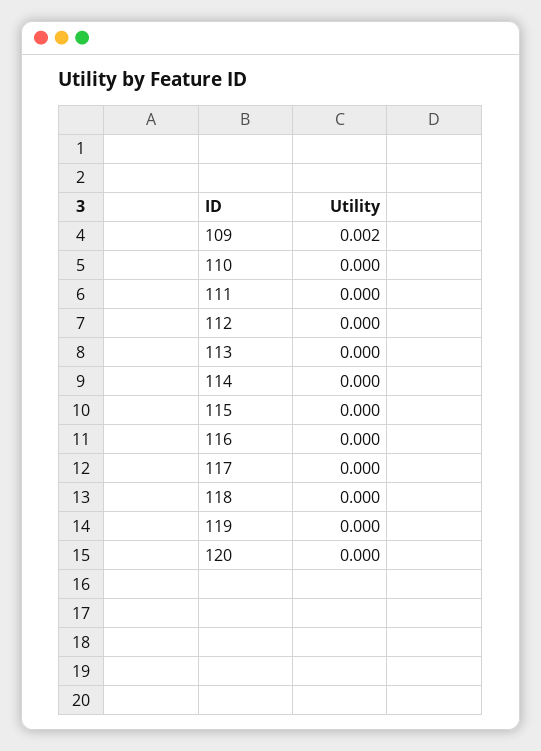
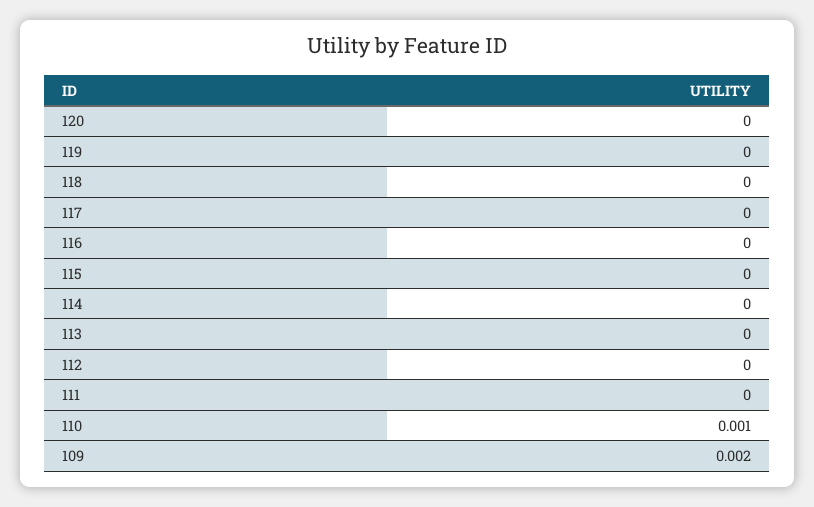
  {
    "109": 0.002,
-   "110": 0,
+   "110": 0.001,
    "111": 0,
    "112": 0,
    "113": 0,
    "114": 0,
    "115": 0,
    "116": 0,
    "117": 0,
    "118": 0,
    "119": 0,
    "120": 0
  }

